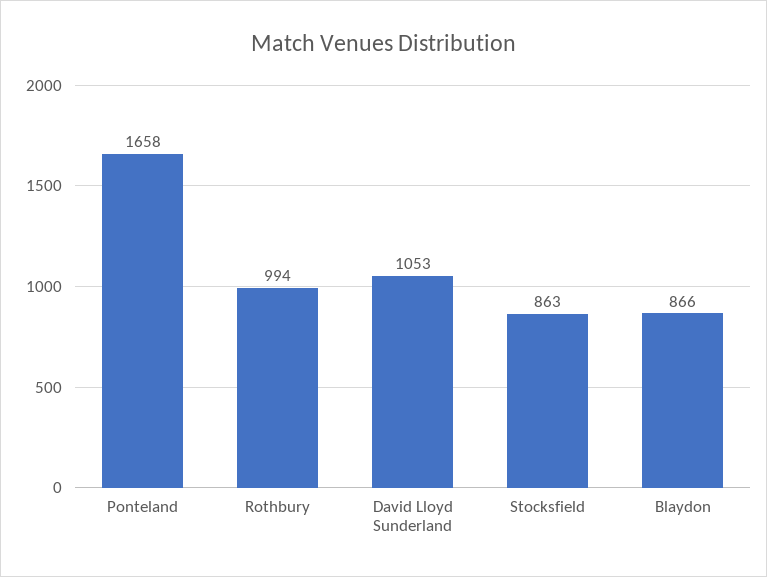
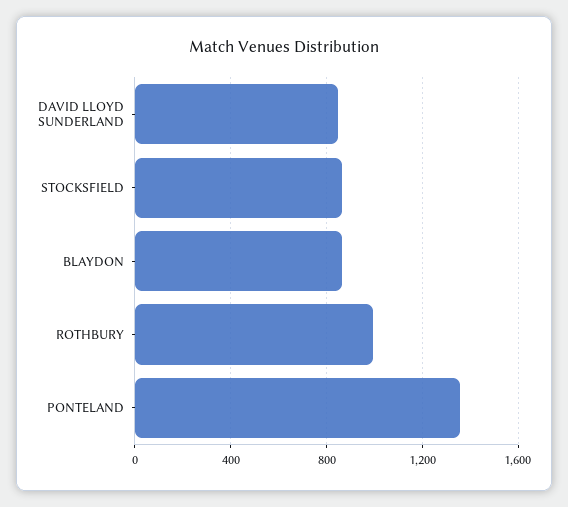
  {
-   "Ponteland": 1658,
+   "Ponteland": 1350,
    "Rothbury": 994,
-   "David Lloyd Sunderland": 1053,
+   "David Lloyd Sunderland": 850,
    "Stocksfield": 863,
    "Blaydon": 866
  }

